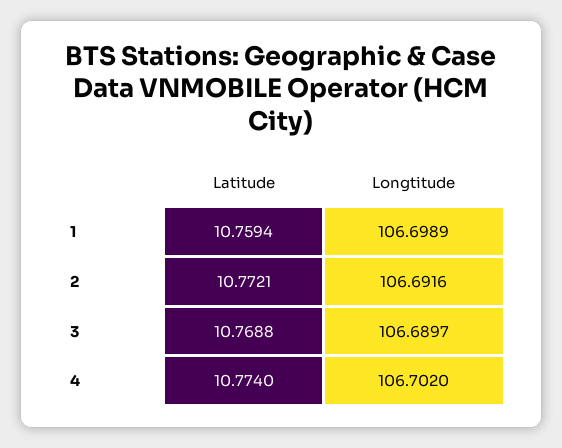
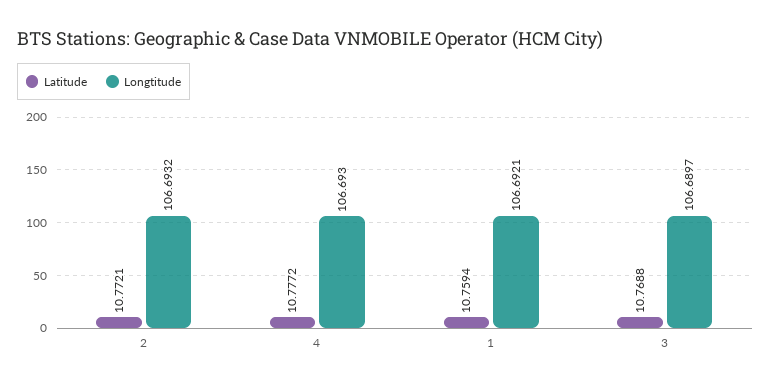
  {
    "Latitude": {
      "1": 10.7594,
      "2": 10.7721,
      "3": 10.7688,
-     "4": 10.774
+     "4": 10.7772
    },
    "Longtitude": {
-     "1": 106.6989,
+     "1": 106.6921,
-     "2": 106.6916,
+     "2": 106.6932,
      "3": 106.6897,
-     "4": 106.702
+     "4": 106.693
    }
  }

